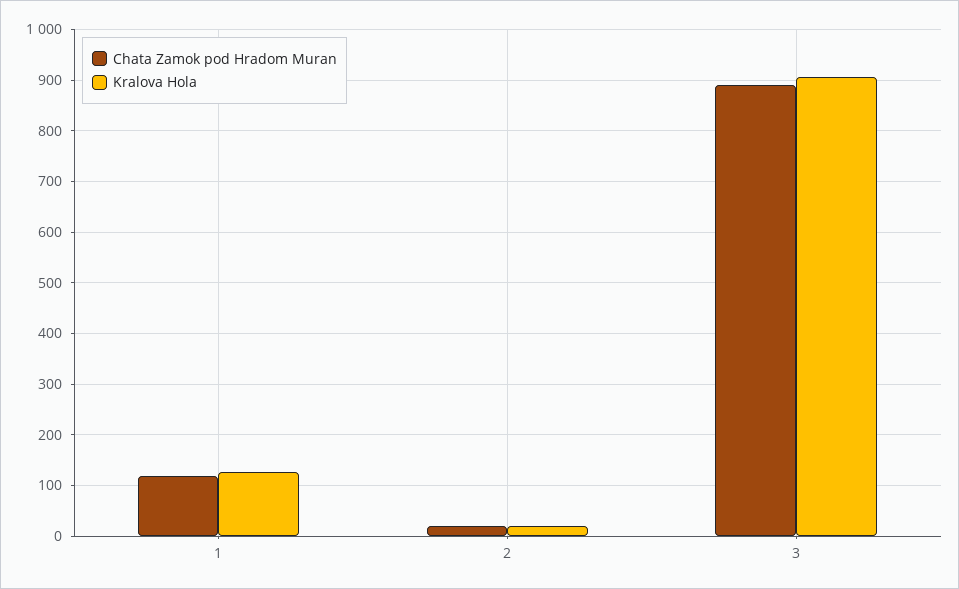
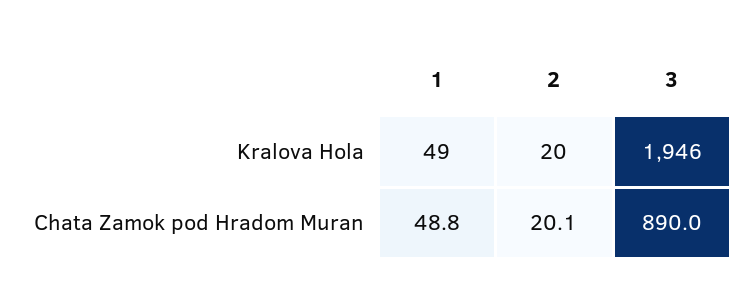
  {
    "Chata Zamok pod Hradom Muran": {
-     "1": 120,
+     "1": 48.8,
      "2": 20.1,
      "3": 890
    },
    "Kralova Hola": {
-     "1": 120,
+     "1": 49,
      "2": 20,
-     "3": 900
+     "3": 1946
    }
  }

